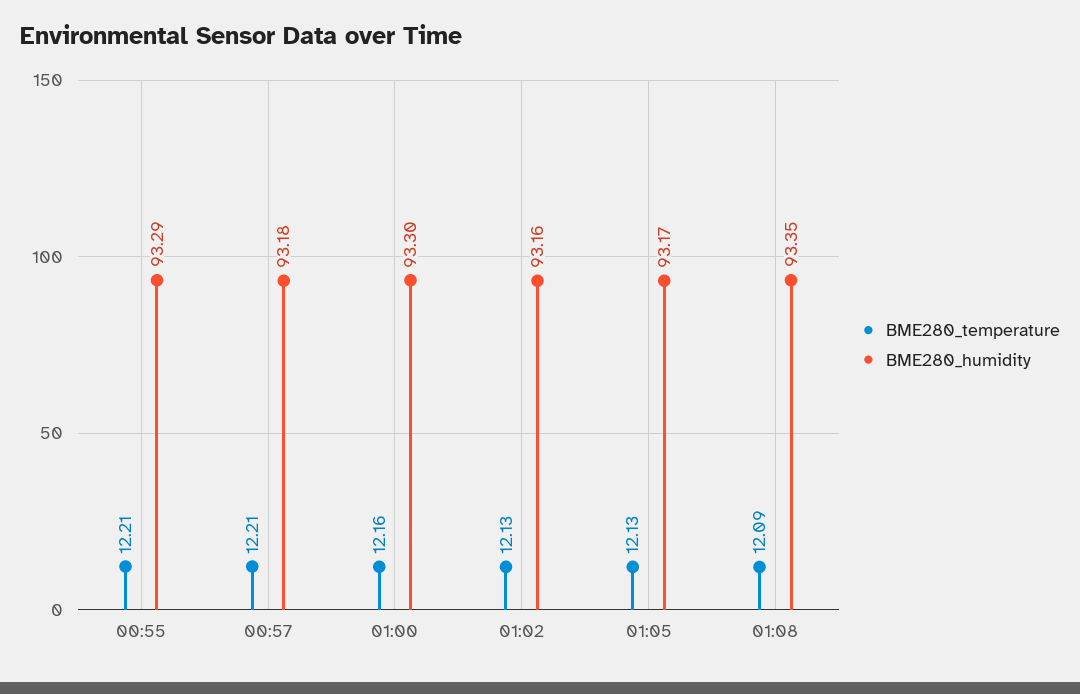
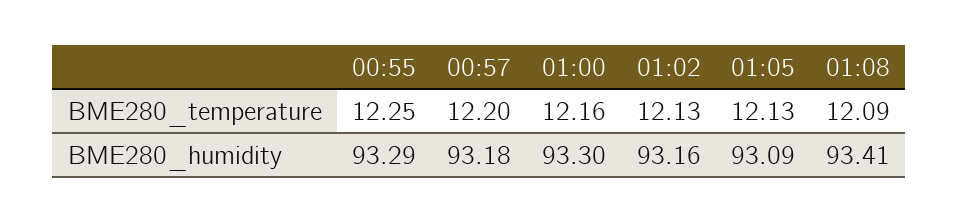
  {
    "BME280_temperature": {
-     "00:55": 12.21,
+     "00:55": 12.25,
-     "00:57": 12.21,
+     "00:57": 12.2,
      "01:00": 12.16,
      "01:02": 12.13,
      "01:05": 12.13,
      "01:08": 12.09
    },
    "BME280_humidity": {
      "00:55": 93.29,
      "00:57": 93.18,
      "01:00": 93.3,
      "01:02": 93.16,
-     "01:05": 93.17,
+     "01:05": 93.09,
-     "01:08": 93.35
+     "01:08": 93.41
    }
  }

